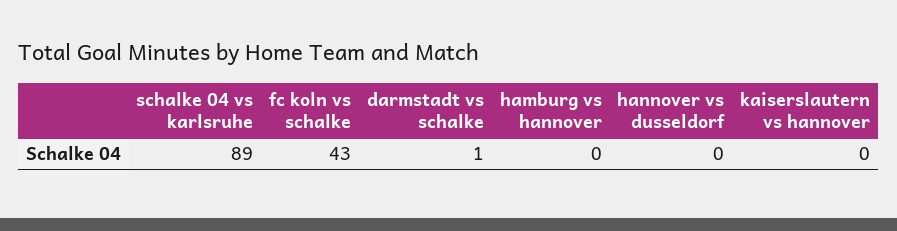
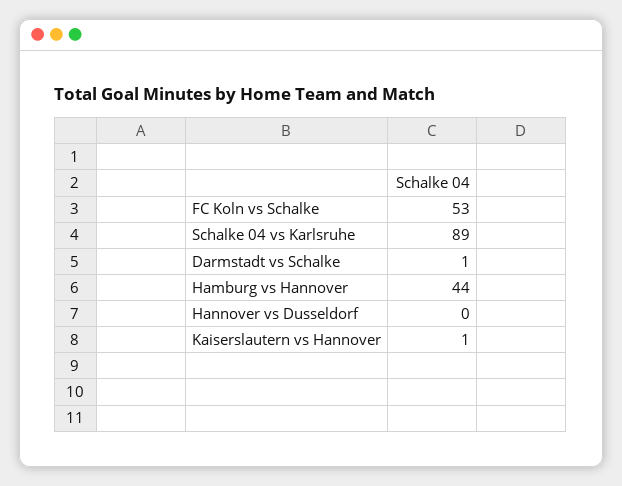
  {
    "schalke 04 vs karlsruhe": 89,
-   "fc koln vs schalke": 43,
+   "fc koln vs schalke": 53,
    "darmstadt vs schalke": 1,
-   "hamburg vs hannover": 0,
+   "hamburg vs hannover": 44,
    "hannover vs dusseldorf": 0,
-   "kaiserslautern vs hannover": 0
+   "kaiserslautern vs hannover": 1
  }

